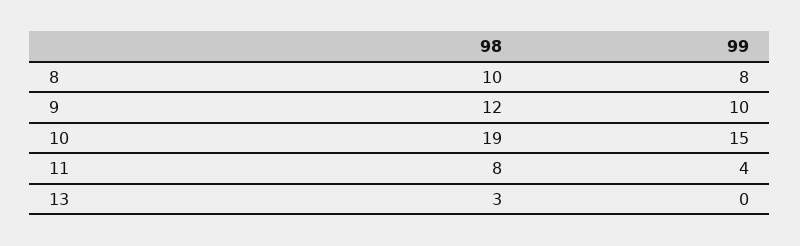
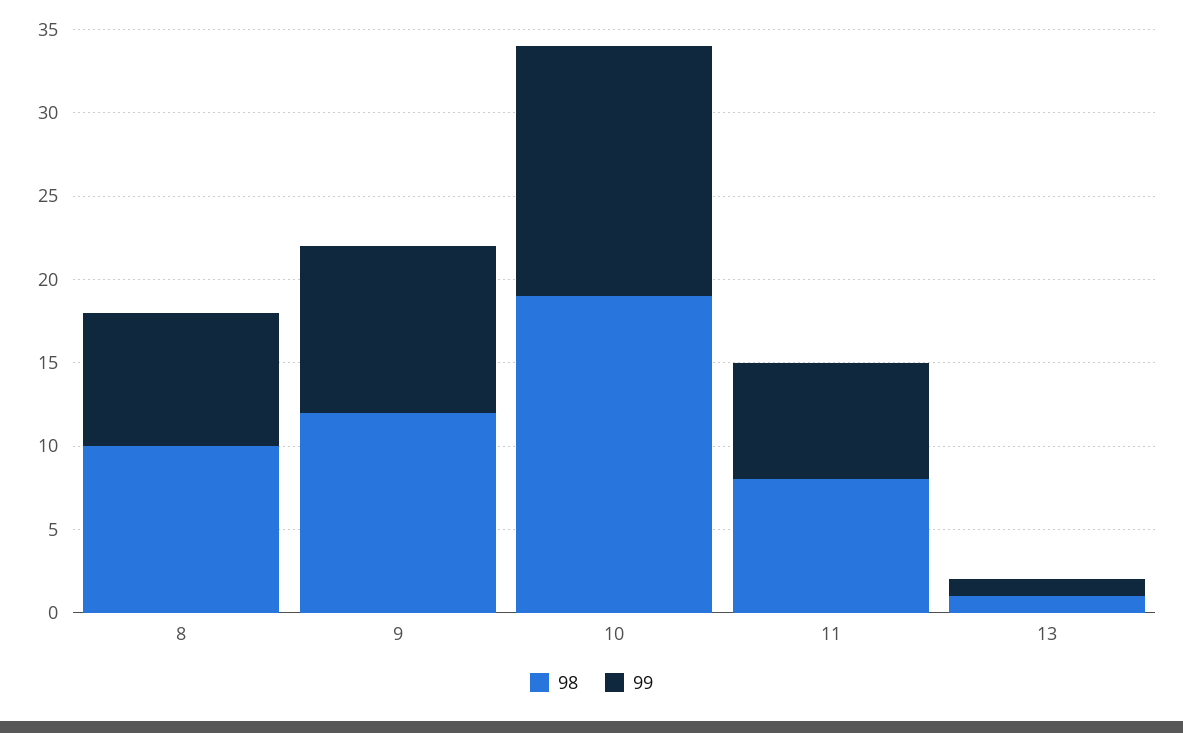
  {
    "98": {
      "8": 10,
      "9": 12,
      "10": 19,
      "11": 8,
-     "13": 3
+     "13": 1
    },
    "99": {
      "8": 8,
      "9": 10,
      "10": 15,
-     "11": 4,
+     "11": 7,
-     "13": 0
+     "13": 1
    }
  }

